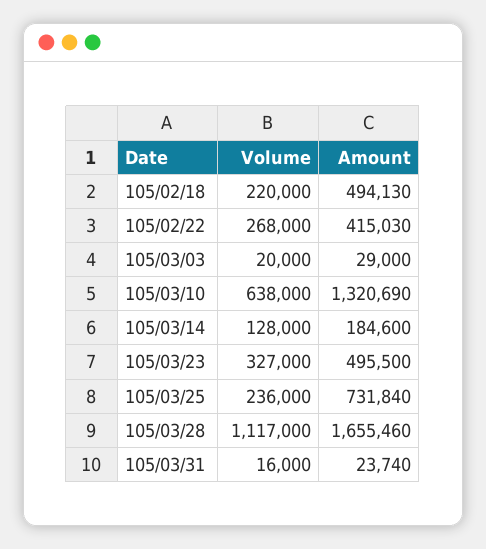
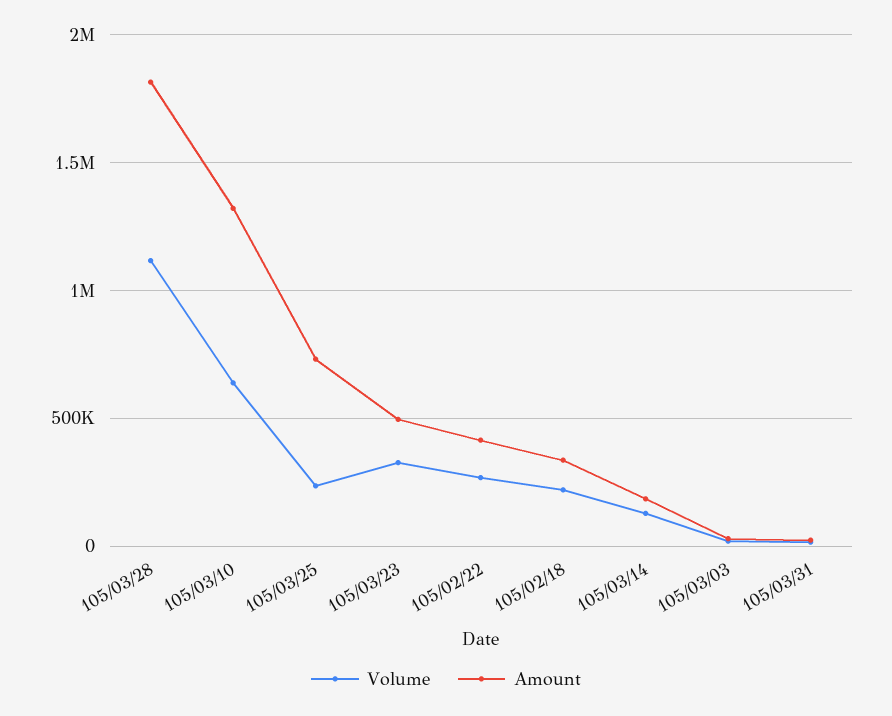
  {
    "Volume": {
      "105/02/18": 220000,
      "105/02/22": 268000,
      "105/03/03": 20000,
      "105/03/10": 638000,
      "105/03/14": 128000,
      "105/03/23": 327000,
      "105/03/25": 236000,
      "105/03/28": 1117000,
      "105/03/31": 16000
    },
    "Amount": {
-     "105/02/18": 494130,
+     "105/02/18": 350000,
      "105/02/22": 415030,
      "105/03/03": 29000,
      "105/03/10": 1320690,
      "105/03/14": 184600,
      "105/03/23": 495500,
      "105/03/25": 731840,
-     "105/03/28": 1655460,
+     "105/03/28": 1800000,
      "105/03/31": 23740
    }
  }

